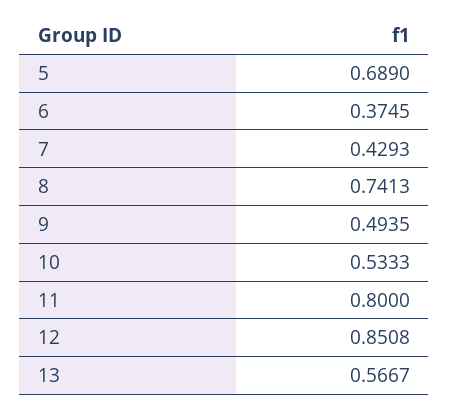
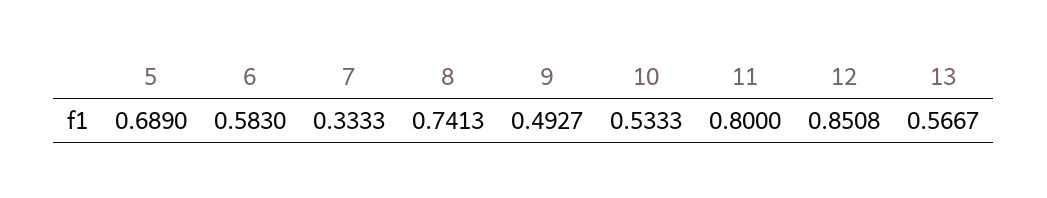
  {
    "5": 0.689,
-   "6": 0.3745,
+   "6": 0.583,
-   "7": 0.4293,
+   "7": 0.3333,
    "8": 0.7413,
-   "9": 0.4935,
+   "9": 0.4927,
    "10": 0.5333,
    "11": 0.8,
    "12": 0.8508,
    "13": 0.5667
  }

